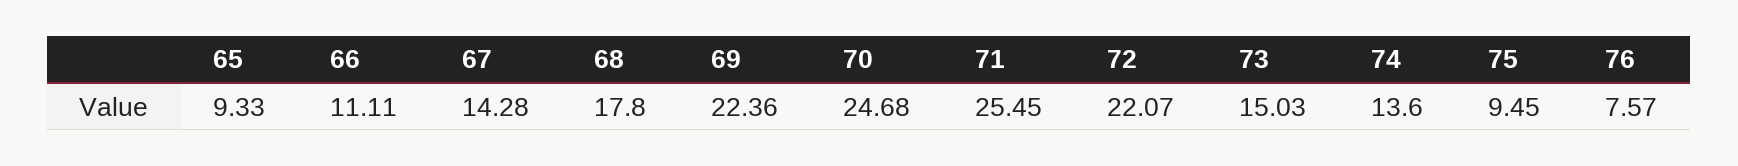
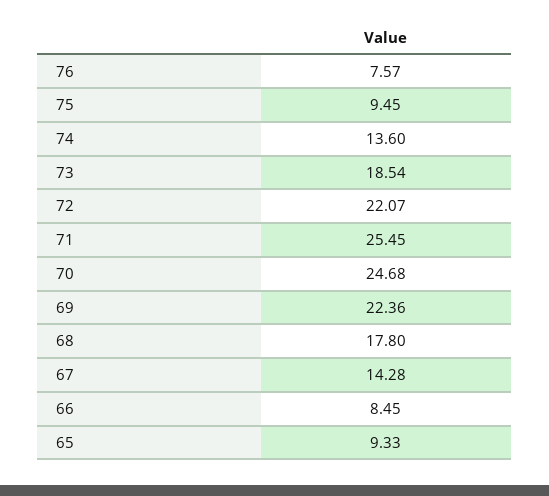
  {
    "65": 9.33,
-   "66": 11.11,
+   "66": 8.45,
    "67": 14.28,
    "68": 17.8,
    "69": 22.36,
    "70": 24.68,
    "71": 25.45,
    "72": 22.07,
-   "73": 15.03,
+   "73": 18.54,
    "74": 13.6,
    "75": 9.45,
    "76": 7.57
  }

